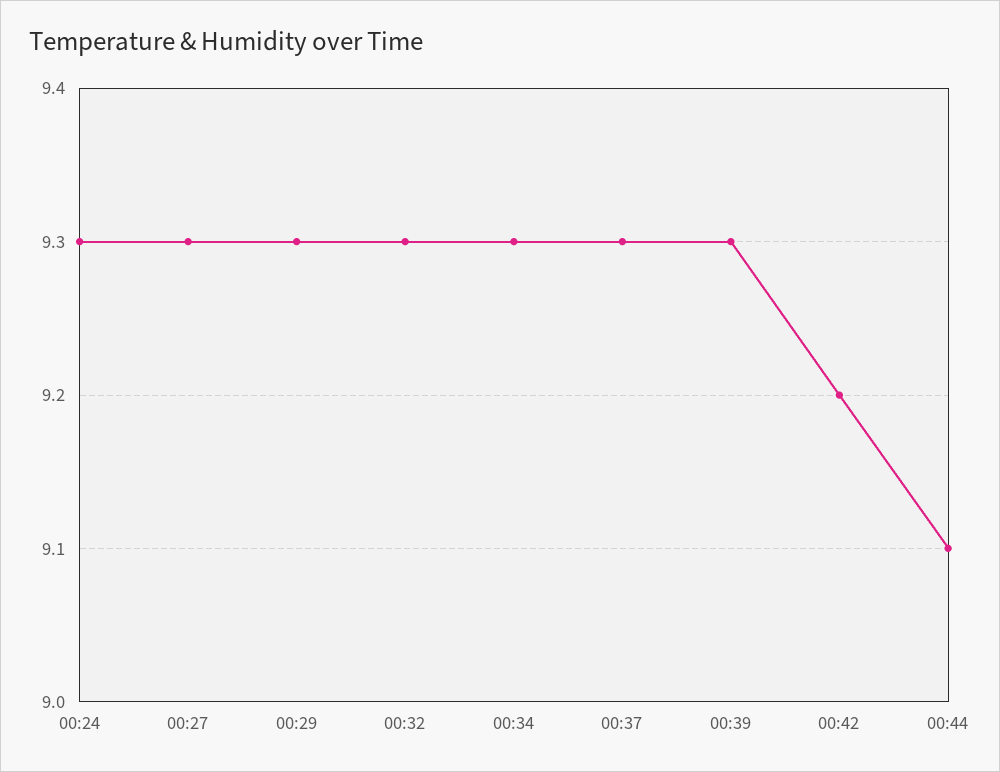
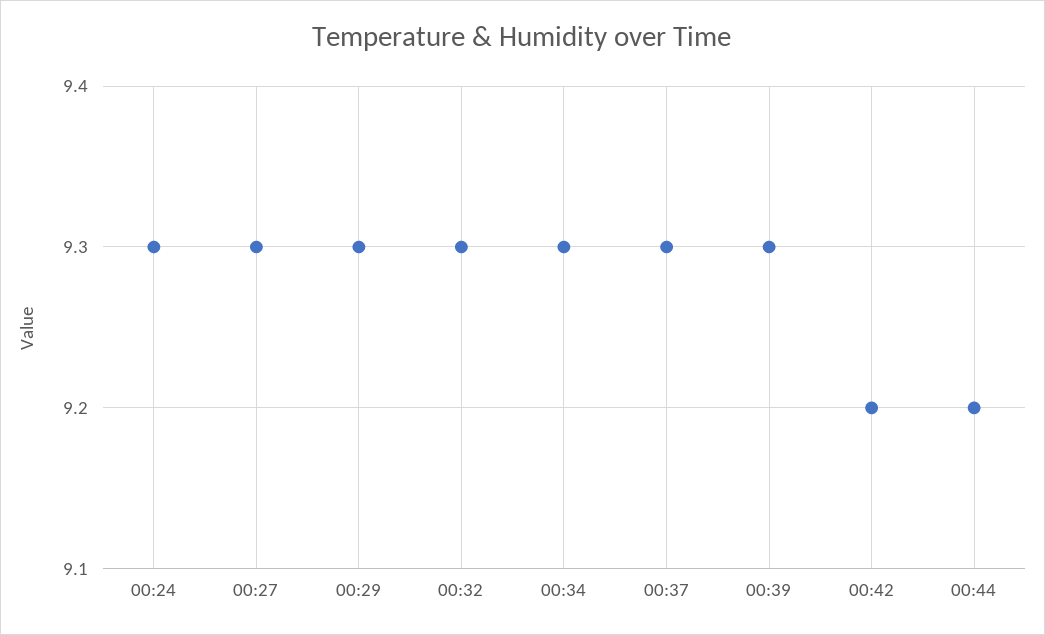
  {
    "00:24": 9.3,
    "00:27": 9.3,
    "00:29": 9.3,
    "00:32": 9.3,
    "00:34": 9.3,
    "00:37": 9.3,
    "00:39": 9.3,
    "00:42": 9.2,
-   "00:44": 9.1
+   "00:44": 9.2
  }

